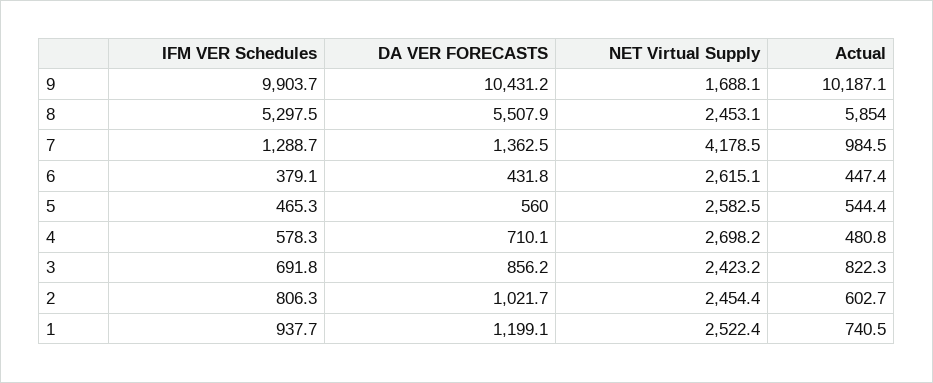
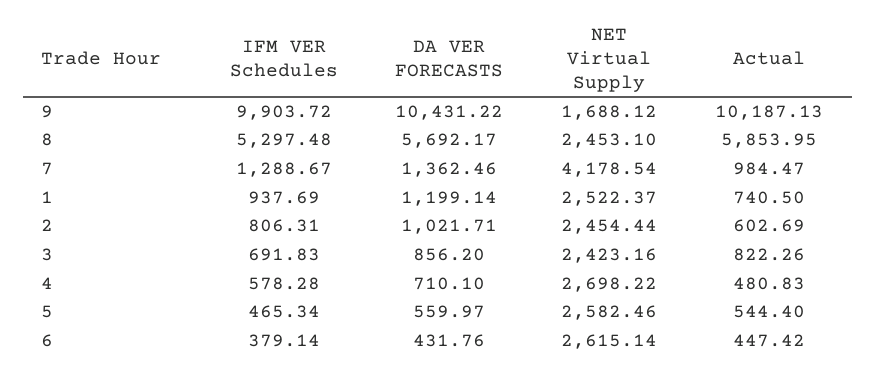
  {
    "IFM VER Schedules": {
      "9": 9903.72,
      "8": 5297.48,
      "7": 1288.67,
      "6": 379.14,
      "5": 465.34,
      "4": 578.28,
      "3": 691.83,
      "2": 806.31,
      "1": 937.69
    },
    "DA VER FORECASTS": {
      "9": 10431.22,
-     "8": 5507.9,
+     "8": 5692.17,
      "7": 1362.46,
      "6": 431.76,
      "5": 559.97,
      "4": 710.1,
      "3": 856.2,
      "2": 1021.71,
      "1": 1199.14
    },
    "NET Virtual Supply": {
      "9": 1688.12,
      "8": 2453.1,
      "7": 4178.54,
      "6": 2615.14,
      "5": 2582.46,
      "4": 2698.22,
      "3": 2423.16,
      "2": 2454.44,
      "1": 2522.37
    },
    "Actual": {
      "9": 10187.13,
      "8": 5853.95,
      "7": 984.47,
      "6": 447.42,
      "5": 544.4,
      "4": 480.83,
      "3": 822.26,
      "2": 602.69,
      "1": 740.5
    }
  }

